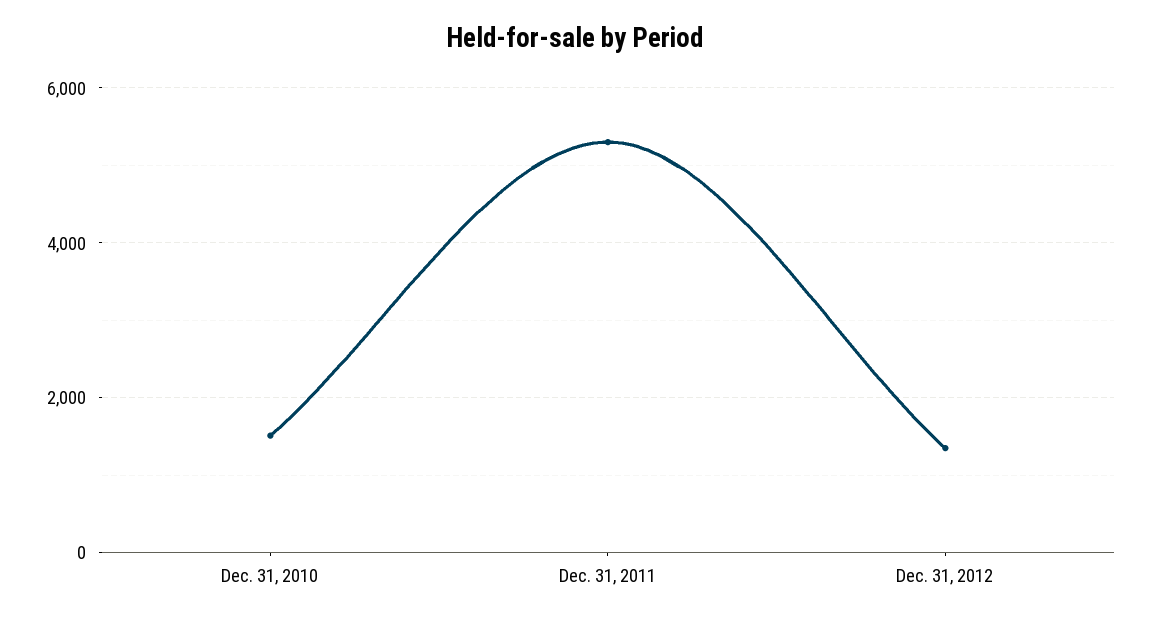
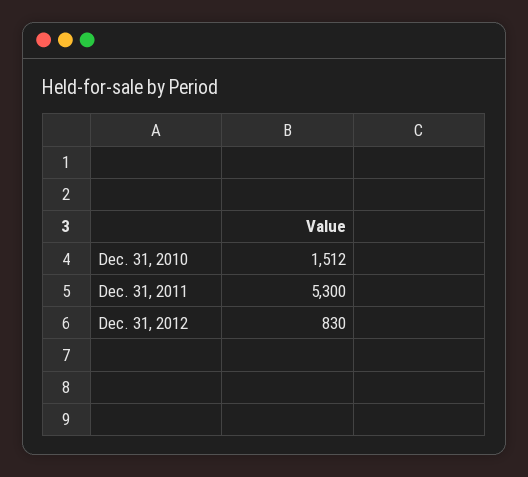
  {
    "Dec. 31, 2010": 1512,
    "Dec. 31, 2011": 5300,
-   "Dec. 31, 2012": 1400
+   "Dec. 31, 2012": 830
  }

